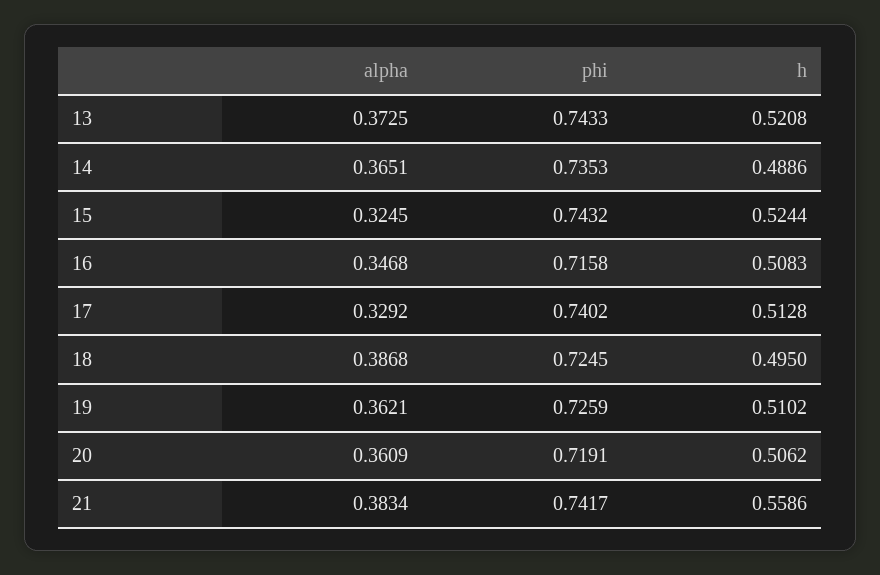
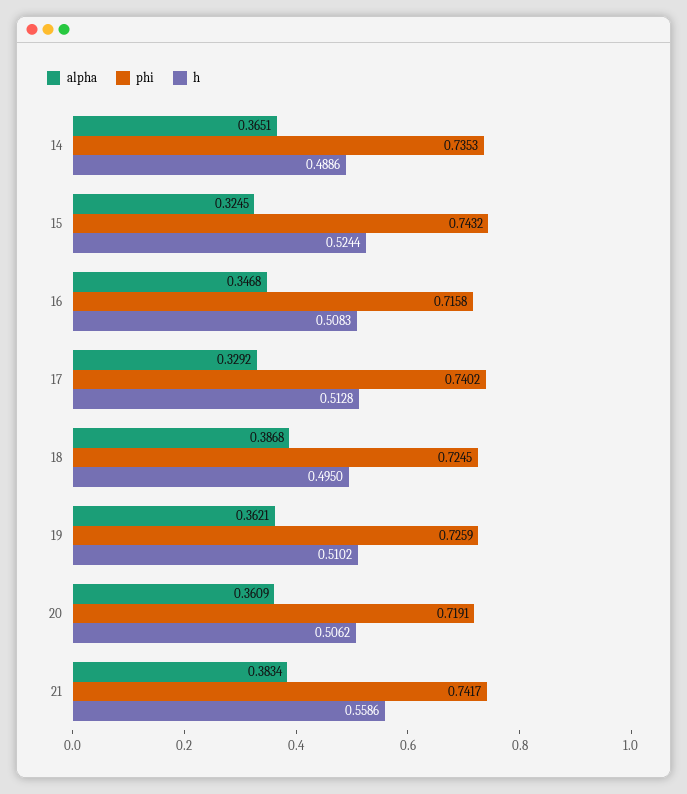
  {
    "alpha": {
-     "13": 0.3725,
      "14": 0.3651,
      "15": 0.3245,
      "16": 0.3468,
      "17": 0.3292,
      "18": 0.3868,
      "19": 0.3621,
      "20": 0.3609,
      "21": 0.3834
    },
    "phi": {
-     "13": 0.7433,
      "14": 0.7353,
      "15": 0.7432,
      "16": 0.7158,
      "17": 0.7402,
      "18": 0.7245,
      "19": 0.7259,
      "20": 0.7191,
      "21": 0.7417
    },
    "h": {
-     "13": 0.5208,
      "14": 0.4886,
      "15": 0.5244,
      "16": 0.5083,
      "17": 0.5128,
      "18": 0.495,
      "19": 0.5102,
      "20": 0.5062,
      "21": 0.5586
    }
  }

